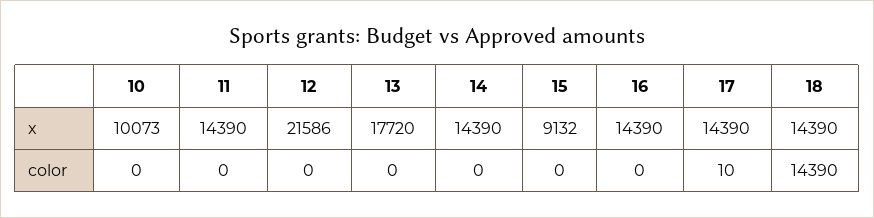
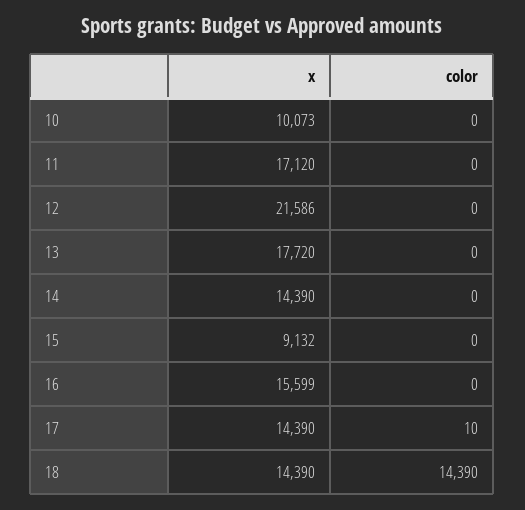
  {
    "10": {
      "x": 10073,
      "color": 0
    },
    "11": {
-     "x": 14390,
+     "x": 17120,
      "color": 0
    },
    "12": {
      "x": 21586,
      "color": 0
    },
    "13": {
      "x": 17720,
      "color": 0
    },
    "14": {
      "x": 14390,
      "color": 0
    },
    "15": {
      "x": 9132,
      "color": 0
    },
    "16": {
-     "x": 14390,
+     "x": 15599,
      "color": 0
    },
    "17": {
      "x": 14390,
      "color": 10
    },
    "18": {
      "x": 14390,
      "color": 14390
    }
  }

